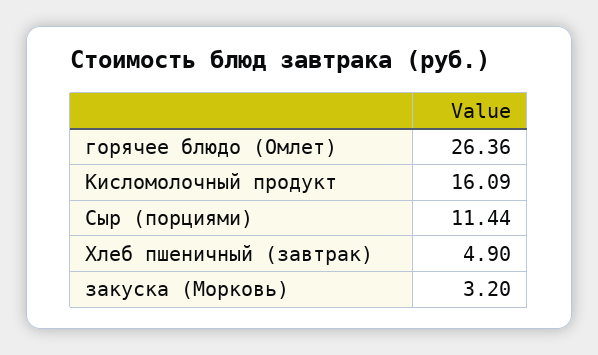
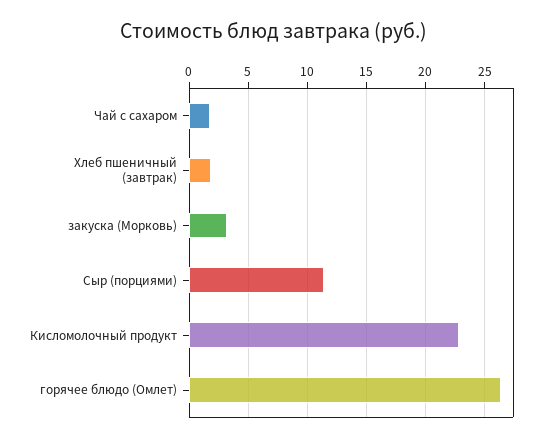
  {
    "горячее блюдо (Омлет)": 26.36,
-   "Кисломолочный продукт": 16.09,
+   "Кисломолочный продукт": 23,
    "Сыр (порциями)": 11.44,
-   "Хлеб пшеничный (завтрак)": 4.9,
+   "Хлеб пшеничный (завтрак)": 2,
-   "закуска (Морковь)": 3.2
+   "закуска (Морковь)": 3.2,
+   "Чай с сахаром": 2
  }

